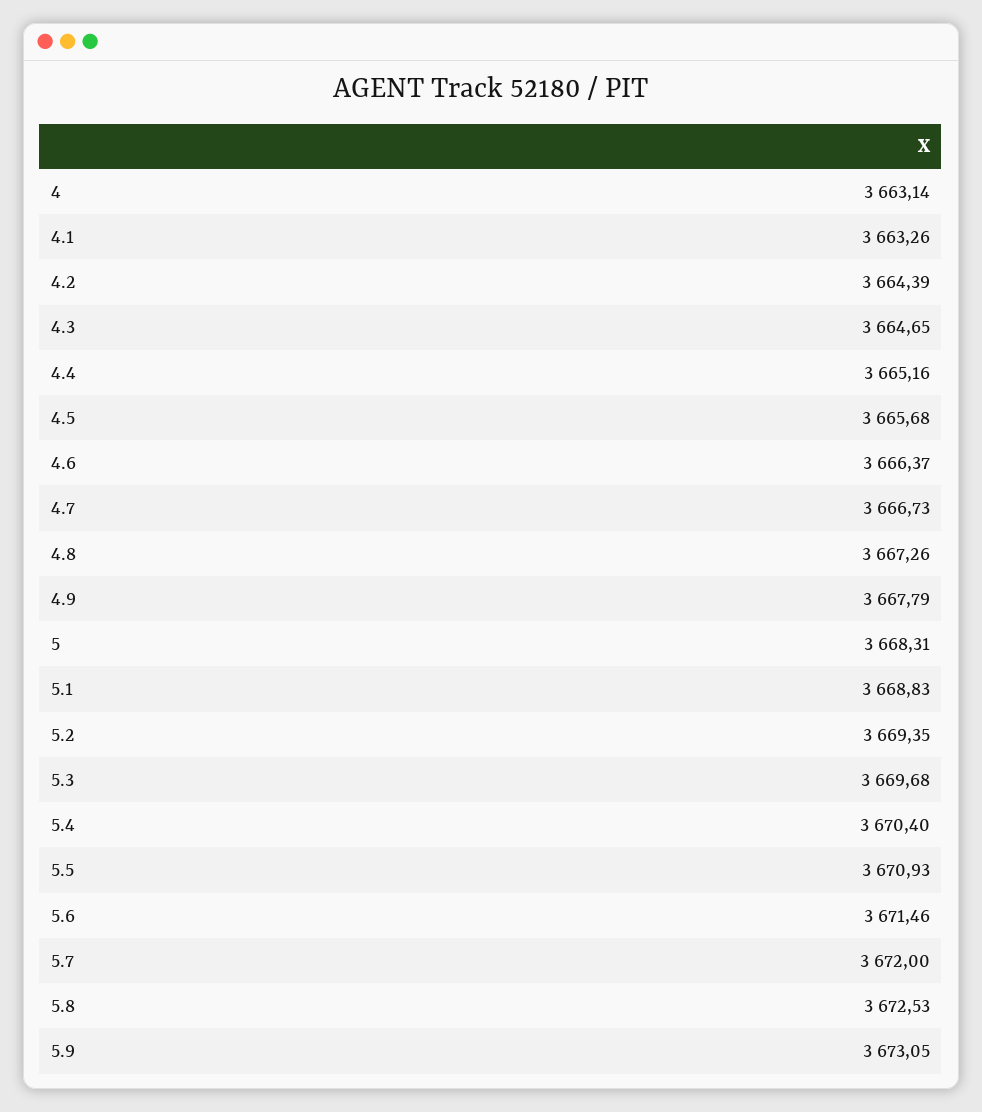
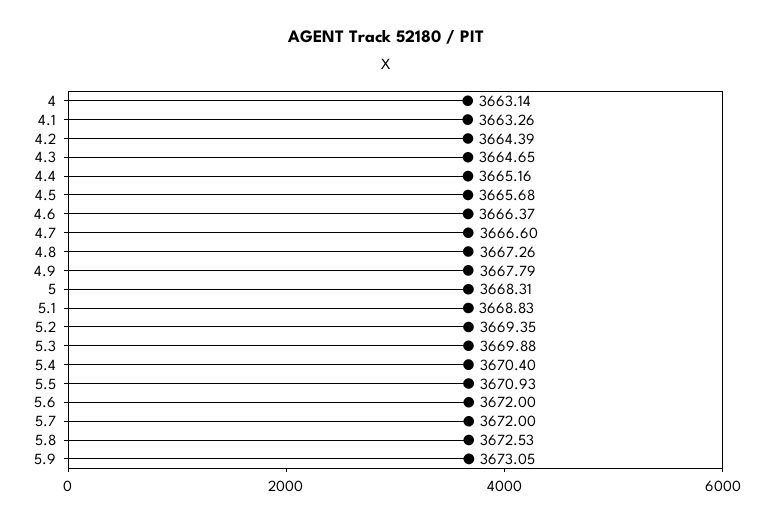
  {
    "4": 3663.14,
    "4.1": 3663.26,
    "4.2": 3664.39,
    "4.3": 3664.65,
    "4.4": 3665.16,
    "4.5": 3665.68,
    "4.6": 3666.37,
-   "4.7": 3666.73,
+   "4.7": 3666.6,
    "4.8": 3667.26,
    "4.9": 3667.79,
    "5": 3668.31,
    "5.1": 3668.83,
    "5.2": 3669.35,
-   "5.3": 3669.68,
+   "5.3": 3669.88,
    "5.4": 3670.4,
    "5.5": 3670.93,
-   "5.6": 3671.46,
+   "5.6": 3672,
    "5.7": 3672,
    "5.8": 3672.53,
    "5.9": 3673.05
  }

